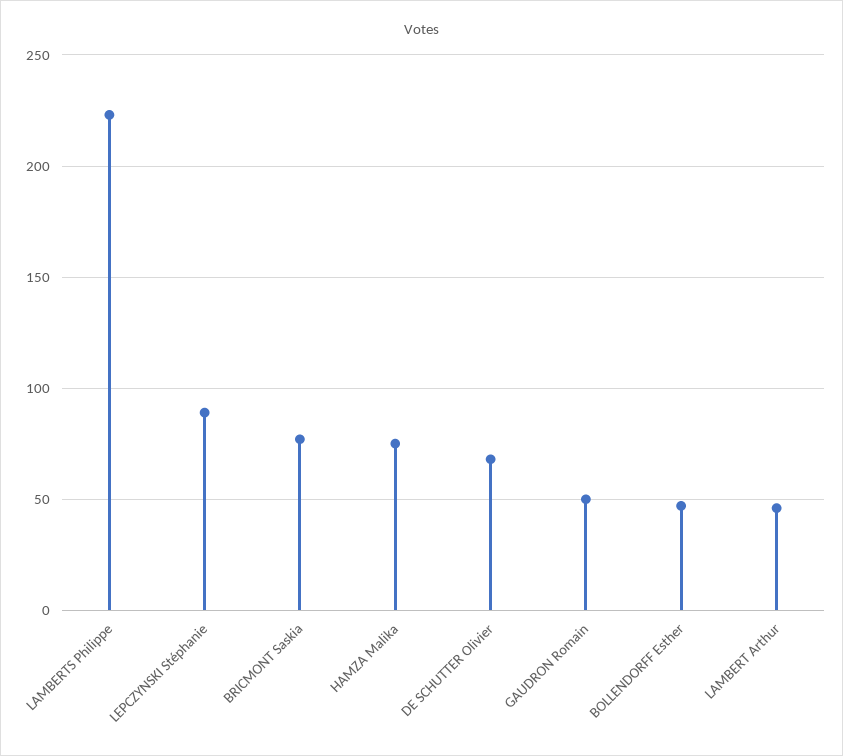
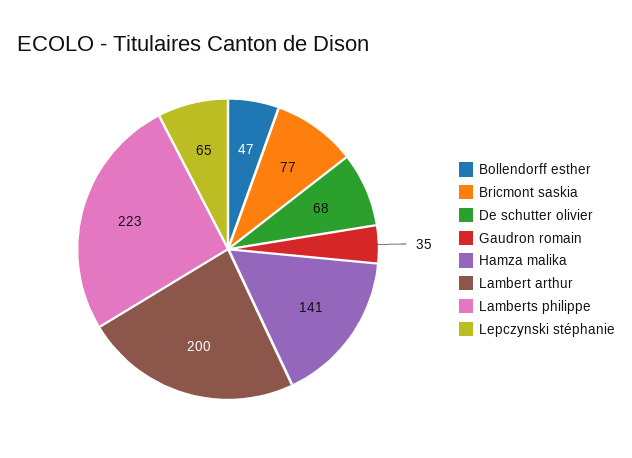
  {
    "LAMBERTS Philippe": 223,
-   "LEPCZYNSKI Stéphanie": 90,
+   "LEPCZYNSKI Stéphanie": 65,
    "BRICMONT Saskia": 77,
-   "HAMZA Malika": 75,
+   "HAMZA Malika": 141,
    "DE SCHUTTER Olivier": 68,
-   "GAUDRON Romain": 50,
+   "GAUDRON Romain": 35,
    "BOLLENDORFF Esther": 47,
-   "LAMBERT Arthur": 45
+   "LAMBERT Arthur": 200
  }

